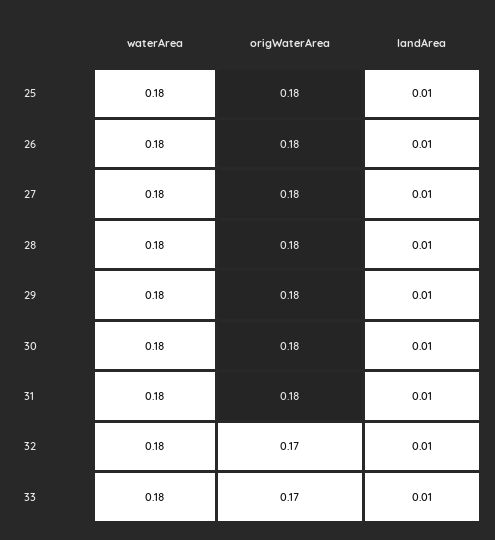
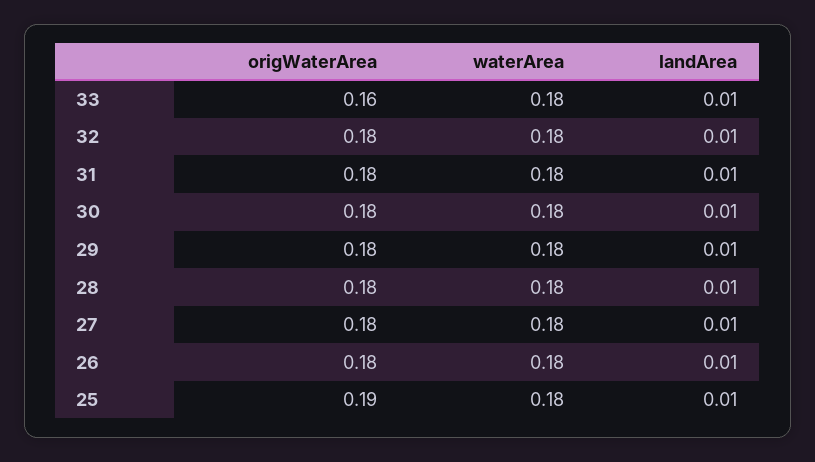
  {
    "waterArea": {
      "25": 0.18,
      "26": 0.18,
      "27": 0.18,
      "28": 0.18,
      "29": 0.18,
      "30": 0.18,
      "31": 0.18,
      "32": 0.18,
      "33": 0.18
    },
    "origWaterArea": {
-     "25": 0.18,
+     "25": 0.19,
      "26": 0.18,
      "27": 0.18,
      "28": 0.18,
      "29": 0.18,
      "30": 0.18,
      "31": 0.18,
-     "32": 0.17,
+     "32": 0.18,
-     "33": 0.17
+     "33": 0.16
    },
    "landArea": {
      "25": 0.01,
      "26": 0.01,
      "27": 0.01,
      "28": 0.01,
      "29": 0.01,
      "30": 0.01,
      "31": 0.01,
      "32": 0.01,
      "33": 0.01
    }
  }

